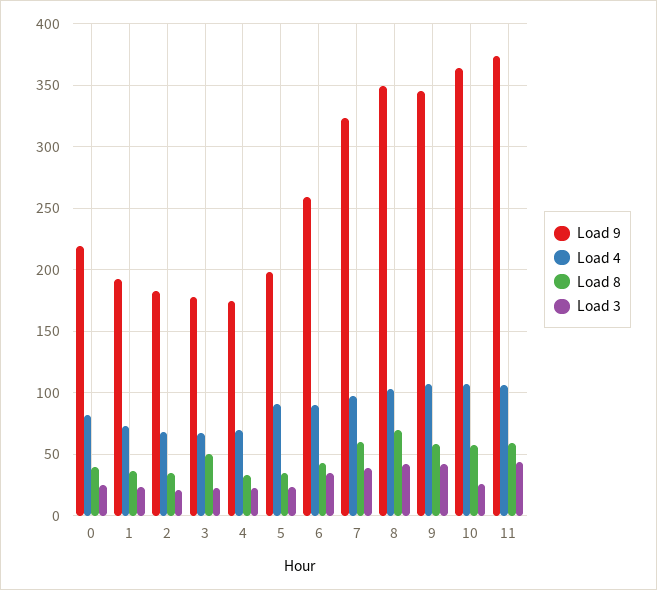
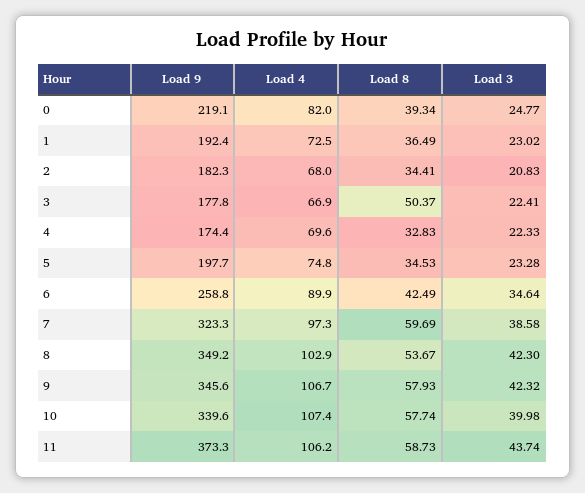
  {
    "Load 9": {
      "0": 219.1,
      "1": 192.4,
      "2": 182.3,
      "3": 177.8,
      "4": 174.4,
      "5": 197.7,
      "6": 258.8,
      "7": 323.3,
      "8": 349.2,
      "9": 345.6,
-     "10": 365,
+     "10": 339.6,
      "11": 373.3
    },
    "Load 4": {
      "0": 82,
      "1": 72.5,
      "2": 68,
      "3": 66.9,
      "4": 69.6,
-     "5": 90,
+     "5": 74.8,
      "6": 89.9,
      "7": 97.3,
      "8": 102.9,
      "9": 106.7,
      "10": 107.4,
      "11": 106.2
    },
    "Load 8": {
      "0": 39.34,
      "1": 36.49,
      "2": 34.41,
      "3": 50.37,
      "4": 32.83,
      "5": 34.53,
      "6": 42.49,
      "7": 59.69,
-     "8": 70,
+     "8": 53.67,
      "9": 57.93,
      "10": 57.74,
      "11": 58.73
    },
    "Load 3": {
      "0": 24.77,
      "1": 23.02,
      "2": 20.83,
      "3": 22.41,
      "4": 22.33,
      "5": 23.28,
      "6": 34.64,
      "7": 38.58,
      "8": 42.3,
      "9": 42.32,
-     "10": 25,
+     "10": 39.98,
      "11": 43.74
    }
  }

